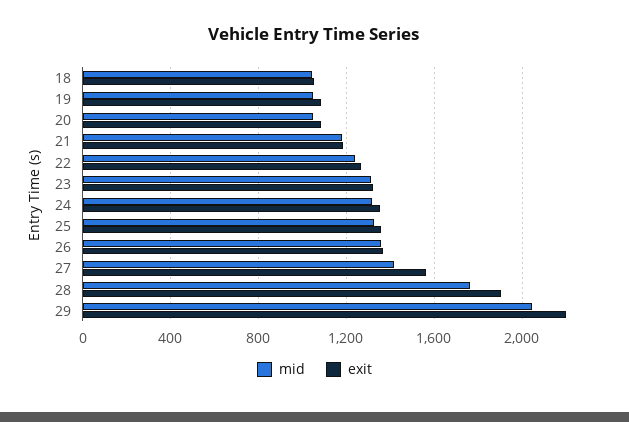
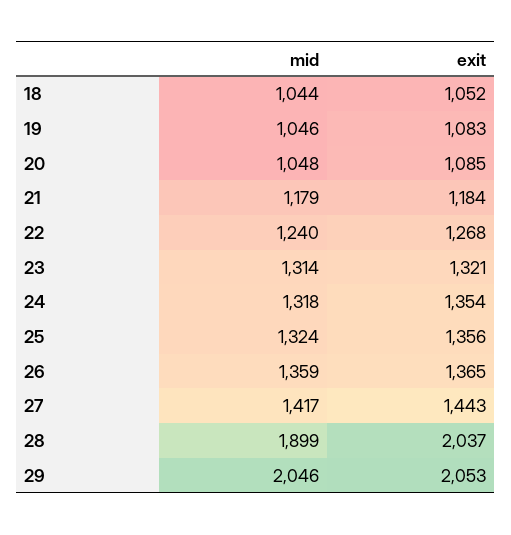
  {
    "mid": {
      "18": 1044,
      "19": 1046,
      "20": 1048,
      "21": 1179,
      "22": 1240,
      "23": 1314,
      "24": 1318,
      "25": 1324,
      "26": 1359,
      "27": 1417,
-     "28": 1750,
+     "28": 1899,
      "29": 2046
    },
    "exit": {
      "18": 1052,
      "19": 1083,
      "20": 1085,
      "21": 1184,
      "22": 1268,
      "23": 1321,
      "24": 1354,
      "25": 1356,
      "26": 1365,
-     "27": 1550,
+     "27": 1443,
-     "28": 1900,
+     "28": 2037,
-     "29": 2200
+     "29": 2053
    }
  }

